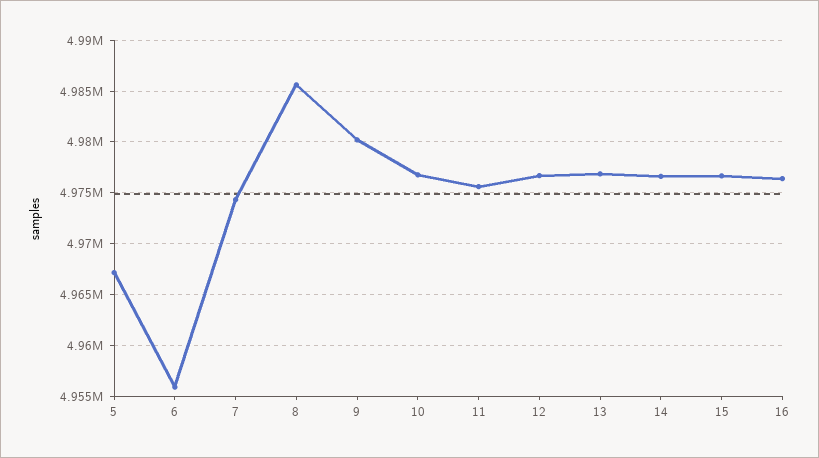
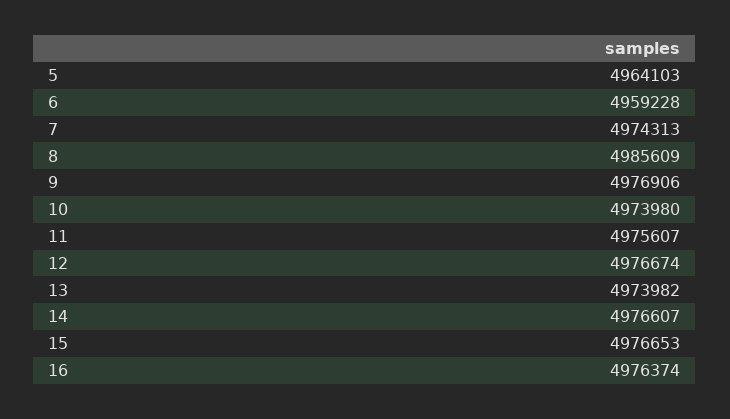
  {
-   "5": 4967000,
+   "5": 4964103,
-   "6": 4956000,
+   "6": 4959228,
    "7": 4974313,
    "8": 4985609,
-   "9": 4980000,
+   "9": 4976906,
-   "10": 4977000,
+   "10": 4973980,
    "11": 4975607,
    "12": 4976674,
-   "13": 4977000,
+   "13": 4973982,
    "14": 4976607,
    "15": 4976653,
    "16": 4976374
  }

